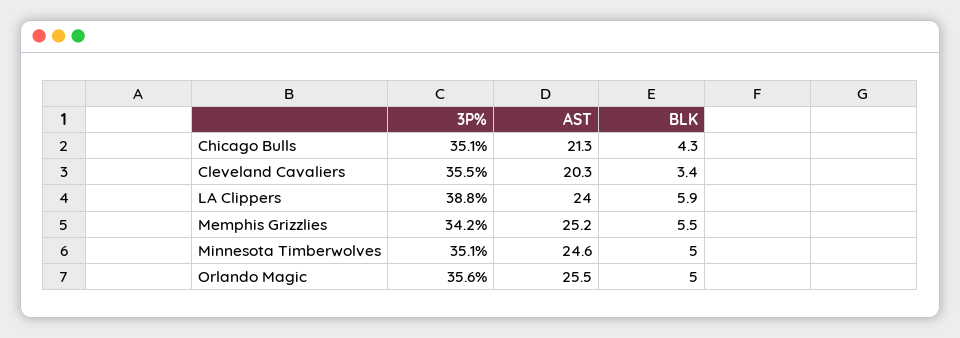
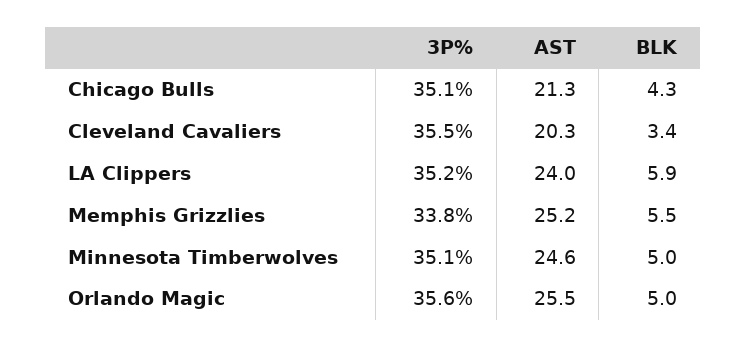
  {
    "3P%": {
      "Chicago Bulls": 35.1,
      "Cleveland Cavaliers": 35.5,
-     "LA Clippers": 38.8,
+     "LA Clippers": 35.2,
-     "Memphis Grizzlies": 34.2,
+     "Memphis Grizzlies": 33.8,
      "Minnesota Timberwolves": 35.1,
      "Orlando Magic": 35.6
    },
    "AST": {
      "Chicago Bulls": 21.3,
      "Cleveland Cavaliers": 20.3,
      "LA Clippers": 24,
      "Memphis Grizzlies": 25.2,
      "Minnesota Timberwolves": 24.6,
      "Orlando Magic": 25.5
    },
    "BLK": {
      "Chicago Bulls": 4.3,
      "Cleveland Cavaliers": 3.4,
      "LA Clippers": 5.9,
      "Memphis Grizzlies": 5.5,
      "Minnesota Timberwolves": 5,
      "Orlando Magic": 5
    }
  }

